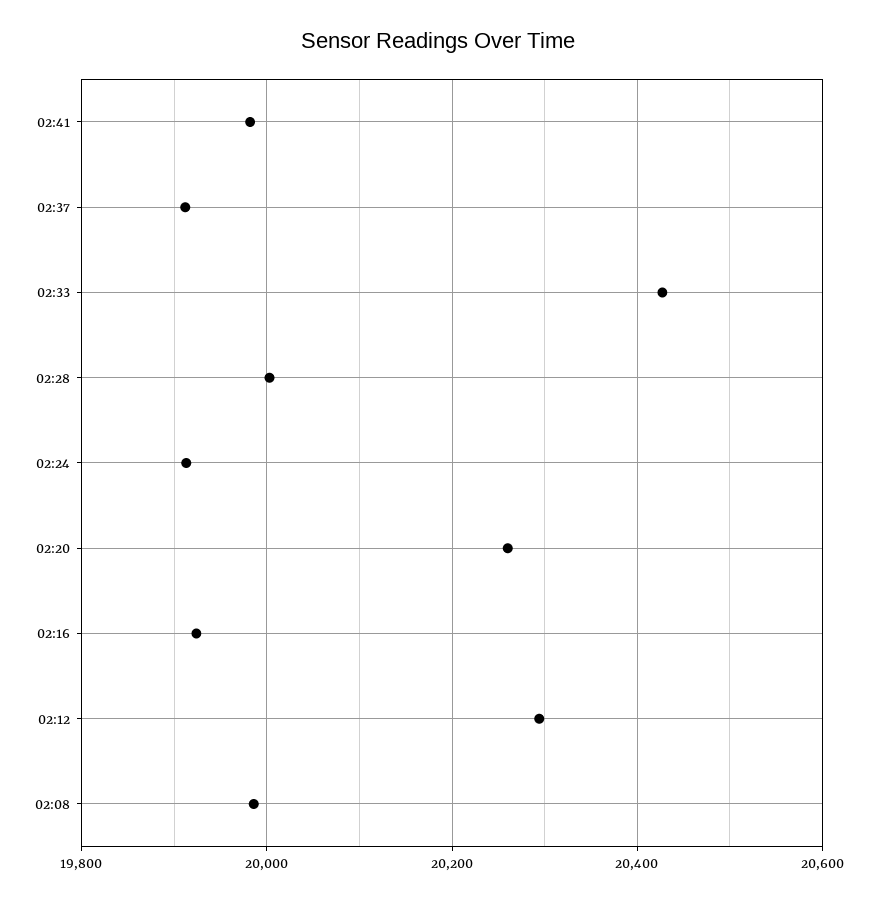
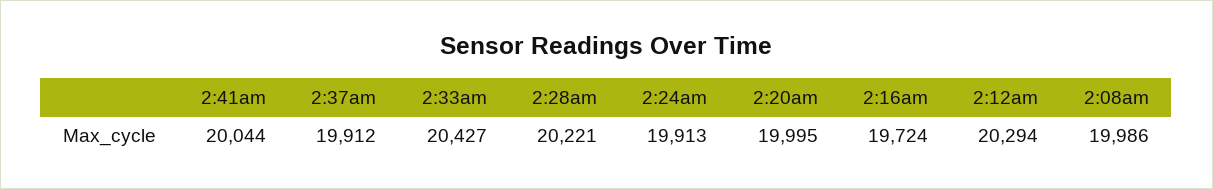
  {
-   "02:41": 19980,
+   "02:41": 20044,
    "02:37": 19912,
    "02:33": 20427,
-   "02:28": 20000,
+   "02:28": 20221,
    "02:24": 19913,
-   "02:20": 20260,
+   "02:20": 19995,
-   "02:16": 19920,
+   "02:16": 19724,
    "02:12": 20294,
    "02:08": 19986
  }

